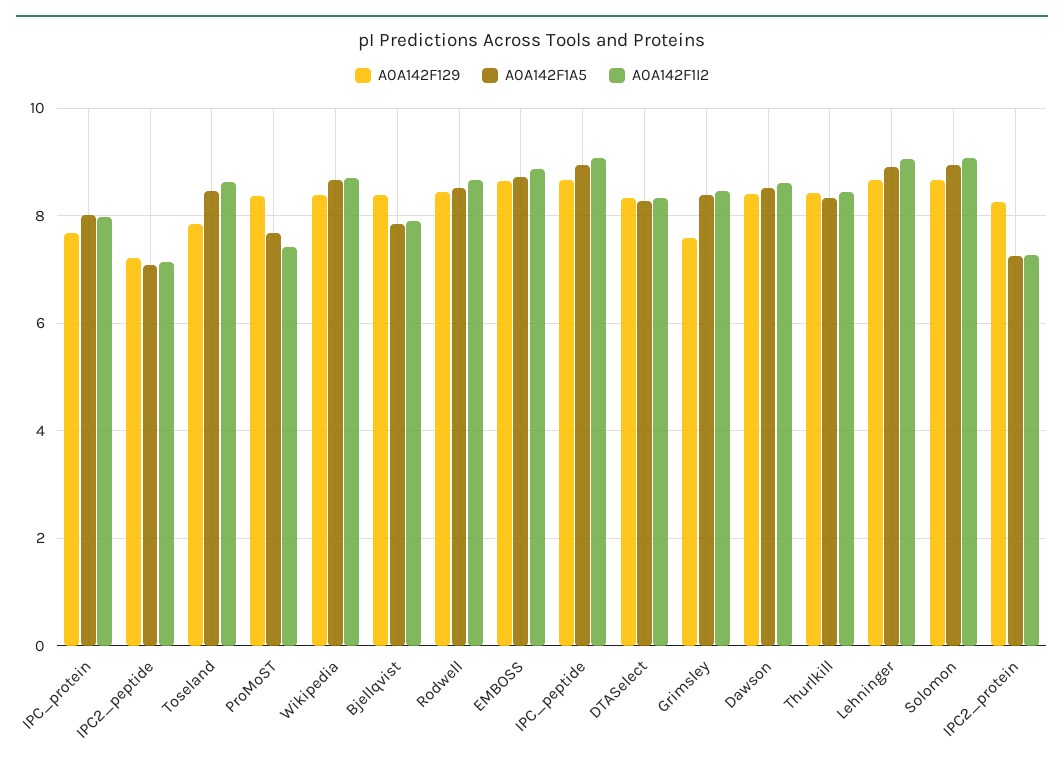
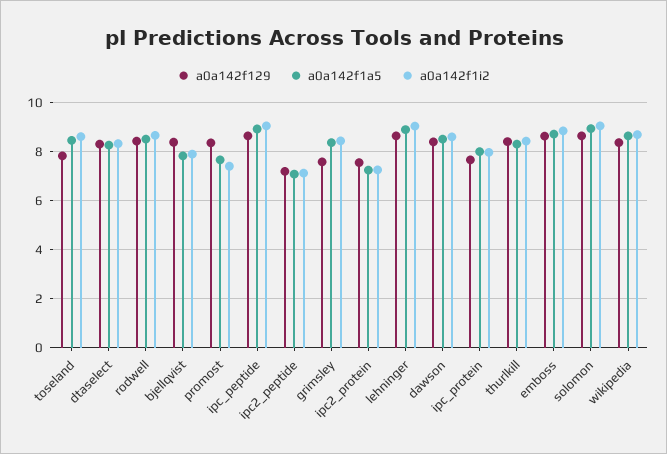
  {
    "A0A142F129": {
      "IPC_protein": 7.6,
      "IPC2_peptide": 7.2,
      "Toseland": 7.8,
      "ProMoST": 8.4,
      "Wikipedia": 8.4,
      "Bjellqvist": 8.4,
      "Rodwell": 8.4,
      "EMBOSS": 8.6,
      "IPC_peptide": 8.6,
      "DTASelect": 8.4,
      "Grimsley": 7.6,
      "Dawson": 8.4,
      "Thurlkill": 8.4,
      "Lehninger": 8.6,
      "Solomon": 8.6,
-     "IPC2_protein": 8.2
+     "IPC2_protein": 7.5
    },
    "A0A142F1A5": {
      "IPC_protein": 8,
      "IPC2_peptide": 7,
      "Toseland": 8.4,
      "ProMoST": 7.6,
      "Wikipedia": 8.6,
      "Bjellqvist": 7.8,
      "Rodwell": 8.6,
      "EMBOSS": 8.8,
      "IPC_peptide": 9,
      "DTASelect": 8.2,
      "Grimsley": 8.4,
      "Dawson": 8.6,
      "Thurlkill": 8.4,
      "Lehninger": 9,
      "Solomon": 9,
      "IPC2_protein": 7.2
    },
    "A0A142F1I2": {
      "IPC_protein": 8,
      "IPC2_peptide": 7.2,
      "Toseland": 8.6,
      "ProMoST": 7.4,
      "Wikipedia": 8.6,
      "Bjellqvist": 8,
      "Rodwell": 8.6,
      "EMBOSS": 8.8,
      "IPC_peptide": 9,
      "DTASelect": 8.4,
      "Grimsley": 8.4,
      "Dawson": 8.6,
      "Thurlkill": 8.4,
      "Lehninger": 9,
      "Solomon": 9,
      "IPC2_protein": 7.2
    }
  }

